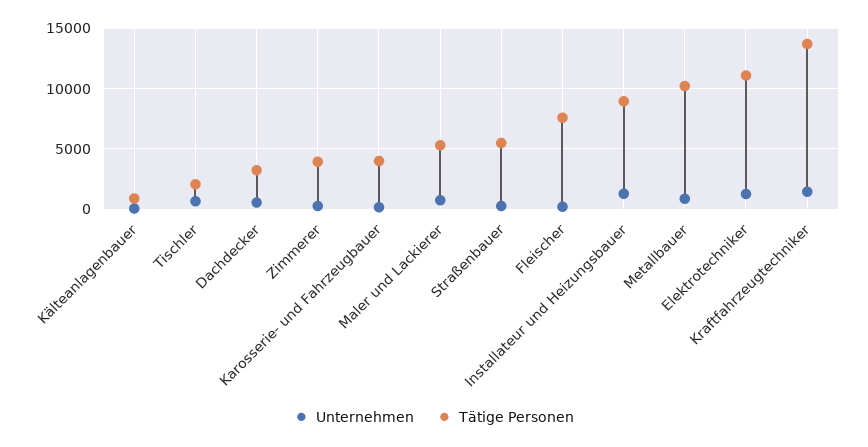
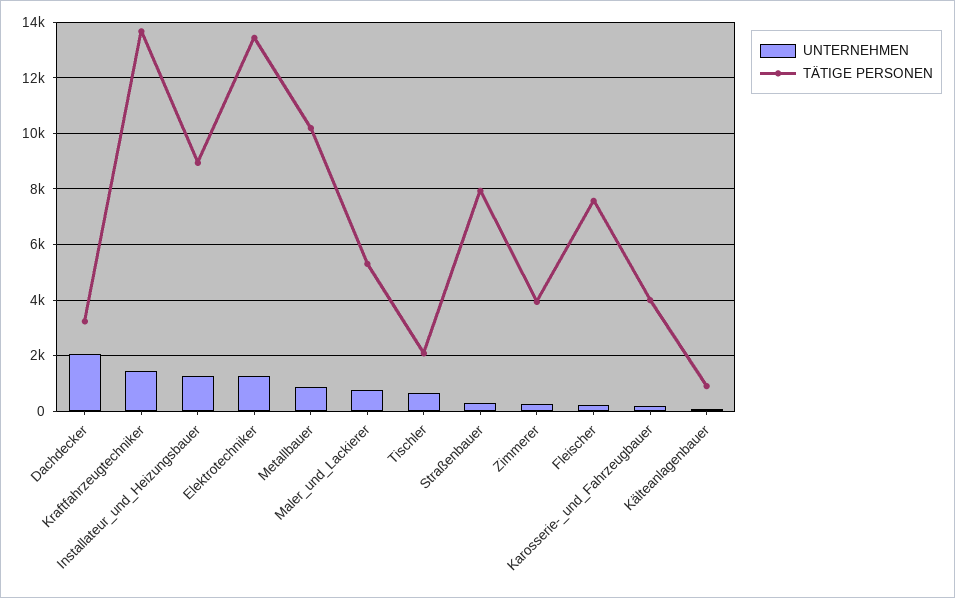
  {
    "Unternehmen": {
      "Kälteanlagenbauer": 0,
      "Tischler": 750,
-     "Dachdecker": 500,
+     "Dachdecker": 2000,
      "Zimmerer": 250,
      "Karosserie- und Fahrzeugbauer": 250,
      "Maler und Lackierer": 750,
      "Straßenbauer": 250,
      "Fleischer": 250,
      "Installateur und Heizungsbauer": 1250,
      "Metallbauer": 750,
      "Elektrotechniker": 1250,
      "Kraftfahrzeugtechniker": 1500
    },
    "Tätige Personen": {
      "Kälteanlagenbauer": 1000,
      "Tischler": 2000,
      "Dachdecker": 3250,
      "Zimmerer": 4000,
      "Karosserie- und Fahrzeugbauer": 4000,
      "Maler und Lackierer": 5250,
-     "Straßenbauer": 5500,
+     "Straßenbauer": 8000,
      "Fleischer": 7500,
      "Installateur und Heizungsbauer": 9000,
      "Metallbauer": 10250,
-     "Elektrotechniker": 11000,
+     "Elektrotechniker": 13500,
      "Kraftfahrzeugtechniker": 13750
    }
  }

